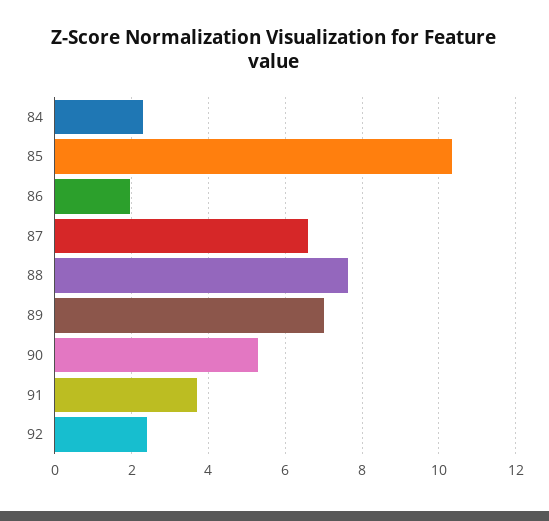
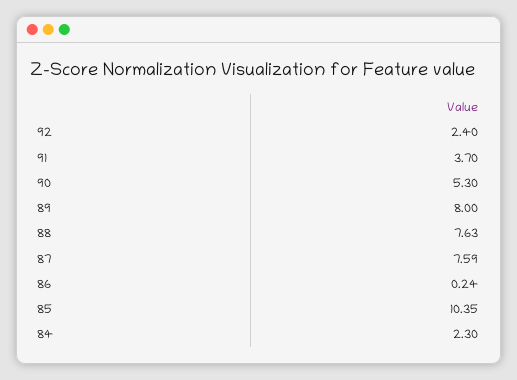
  {
    "84": 2.3,
    "85": 10.35,
-   "86": 2,
+   "86": 0.24,
-   "87": 6.6,
+   "87": 7.59,
    "88": 7.63,
-   "89": 7,
+   "89": 8,
    "90": 5.3,
    "91": 3.7,
    "92": 2.4
  }

